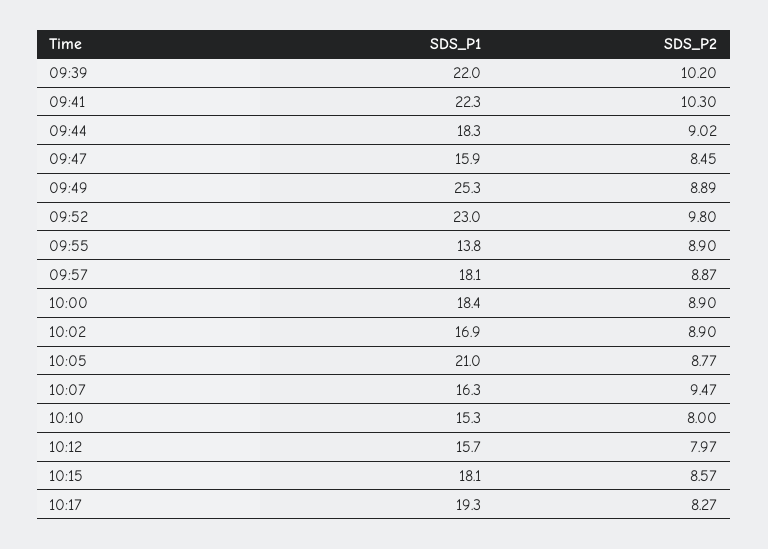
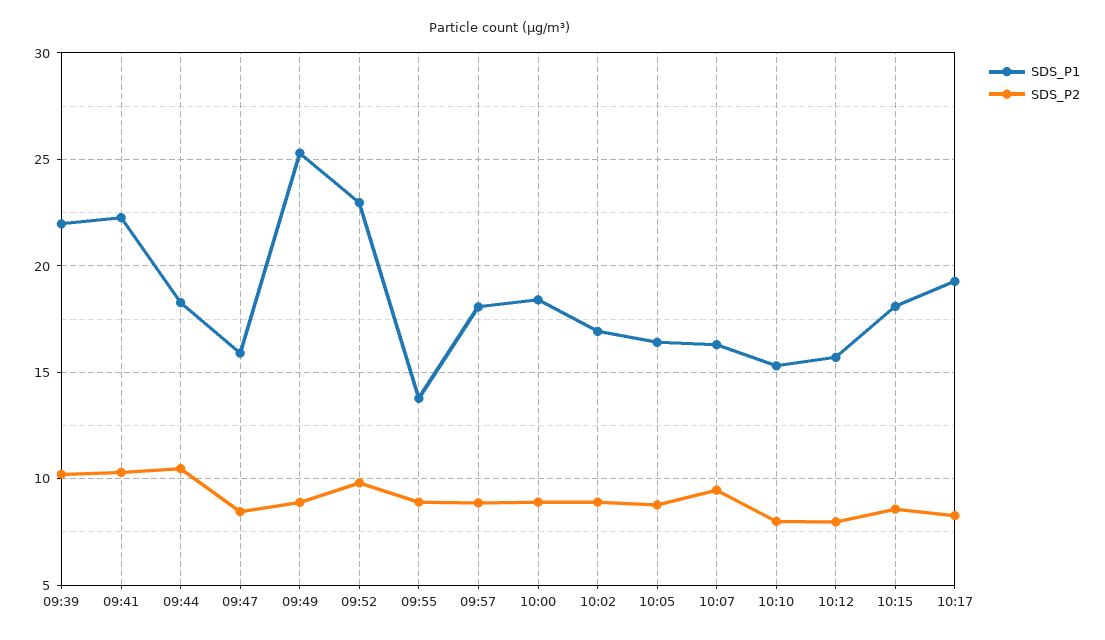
  {
    "SDS_P1": {
      "09:39": 22,
      "09:41": 22.3,
      "09:44": 18.3,
      "09:47": 15.9,
      "09:49": 25.3,
      "09:52": 23,
      "09:55": 13.8,
      "09:57": 18.1,
      "10:00": 18.4,
      "10:02": 16.9,
-     "10:05": 21,
+     "10:05": 16.5,
      "10:07": 16.3,
      "10:10": 15.3,
      "10:12": 15.7,
      "10:15": 18.1,
      "10:17": 19.3
    },
    "SDS_P2": {
      "09:39": 10.2,
      "09:41": 10.3,
-     "09:44": 9.02,
+     "09:44": 10.5,
      "09:47": 8.45,
      "09:49": 8.89,
      "09:52": 9.8,
      "09:55": 8.9,
      "09:57": 8.87,
      "10:00": 8.9,
      "10:02": 8.9,
      "10:05": 8.77,
      "10:07": 9.47,
      "10:10": 8,
      "10:12": 7.97,
      "10:15": 8.57,
      "10:17": 8.27
    }
  }

